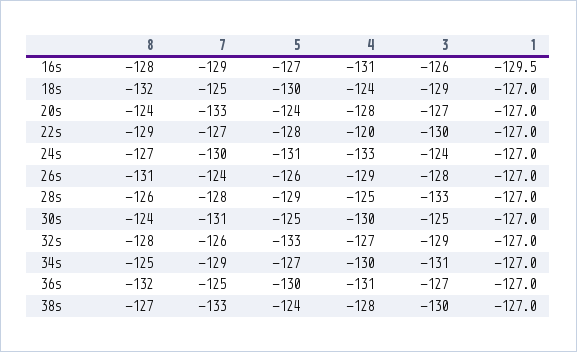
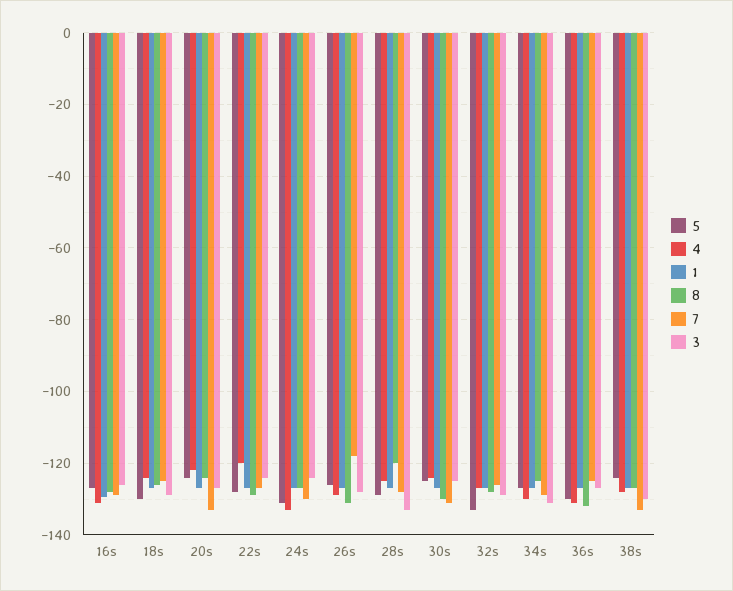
  {
    "8": {
      "16s": -128,
-     "18s": -132,
+     "18s": -126,
      "20s": -124,
      "22s": -129,
      "24s": -127,
      "26s": -131,
-     "28s": -126,
+     "28s": -120,
-     "30s": -124,
+     "30s": -130,
      "32s": -128,
      "34s": -125,
      "36s": -132,
      "38s": -127
    },
    "7": {
      "16s": -129,
      "18s": -125,
      "20s": -133,
      "22s": -127,
      "24s": -130,
-     "26s": -124,
+     "26s": -118,
      "28s": -128,
      "30s": -131,
      "32s": -126,
      "34s": -129,
      "36s": -125,
      "38s": -133
    },
    "5": {
      "16s": -127,
      "18s": -130,
      "20s": -124,
      "22s": -128,
      "24s": -131,
      "26s": -126,
      "28s": -129,
      "30s": -125,
      "32s": -133,
      "34s": -127,
      "36s": -130,
      "38s": -124
    },
    "4": {
      "16s": -131,
      "18s": -124,
-     "20s": -128,
+     "20s": -122,
      "22s": -120,
      "24s": -133,
      "26s": -129,
      "28s": -125,
-     "30s": -130,
+     "30s": -124,
      "32s": -127,
      "34s": -130,
      "36s": -131,
      "38s": -128
    },
    "3": {
      "16s": -126,
      "18s": -129,
      "20s": -127,
-     "22s": -130,
+     "22s": -124,
      "24s": -124,
      "26s": -128,
      "28s": -133,
      "30s": -125,
      "32s": -129,
      "34s": -131,
      "36s": -127,
      "38s": -130
    },
    "1": {
      "16s": -129.5,
      "18s": -127,
      "20s": -127,
      "22s": -127,
      "24s": -127,
      "26s": -127,
      "28s": -127,
      "30s": -127,
      "32s": -127,
      "34s": -127,
      "36s": -127,
      "38s": -127
    }
  }

